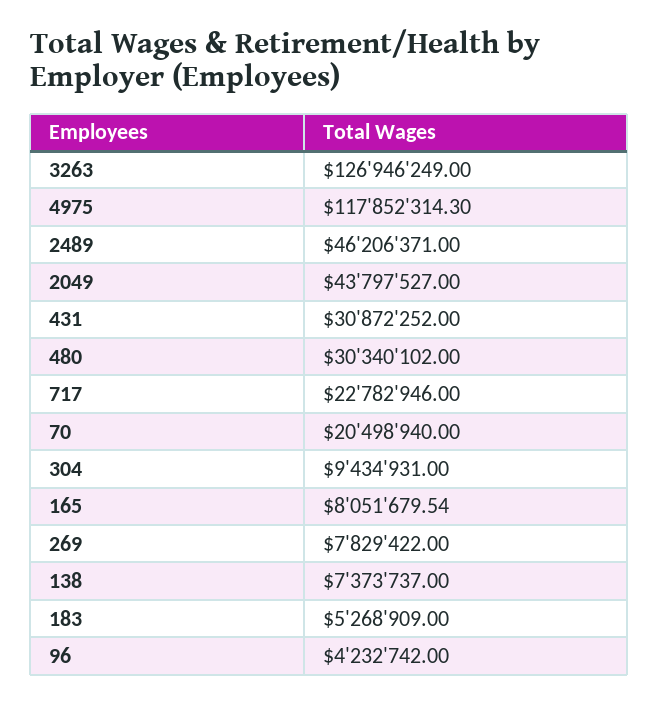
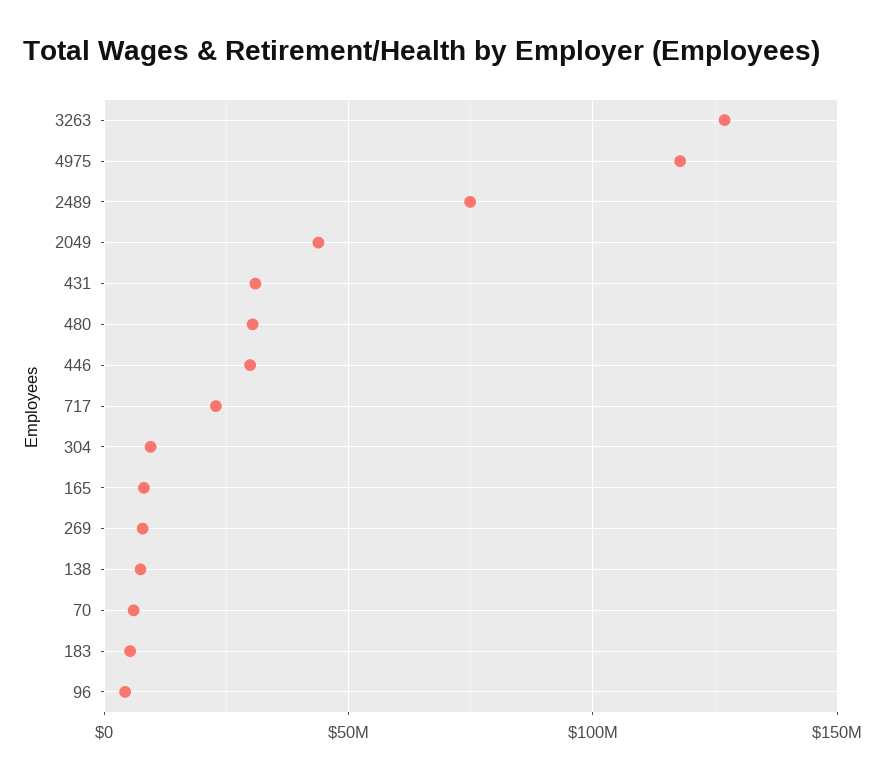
  {
    "3263": 126946249,
    "4975": 117852314.3,
-   "2489": 46206371,
+   "2489": 75000000,
    "2049": 43797527,
    "431": 30872252,
    "480": 30340102,
    "717": 22782946,
-   "70": 20498940,
+   "70": 5000000,
    "304": 9434931,
    "165": 8051679.54,
    "269": 7829422,
    "138": 7373737,
    "183": 5268909,
-   "96": 4232742
+   "96": 4232742,
+   "446": 30000000
  }

